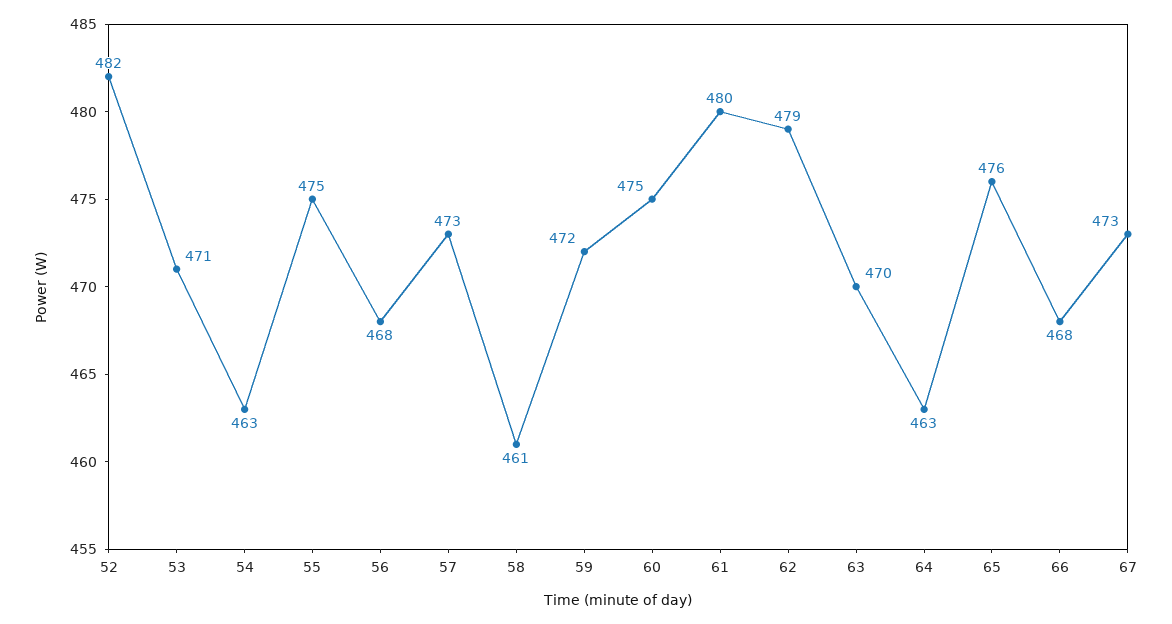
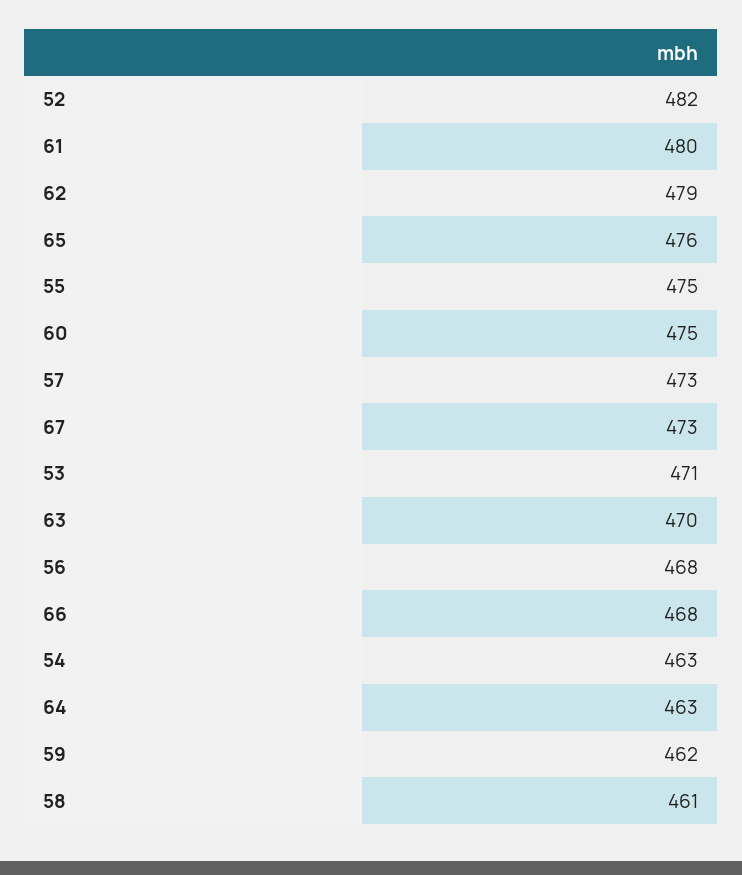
  {
    "52": 482,
    "53": 471,
    "54": 463,
    "55": 475,
    "56": 468,
    "57": 473,
    "58": 461,
-   "59": 472,
+   "59": 462,
    "60": 475,
    "61": 480,
    "62": 479,
    "63": 470,
    "64": 463,
    "65": 476,
    "66": 468,
    "67": 473
  }

